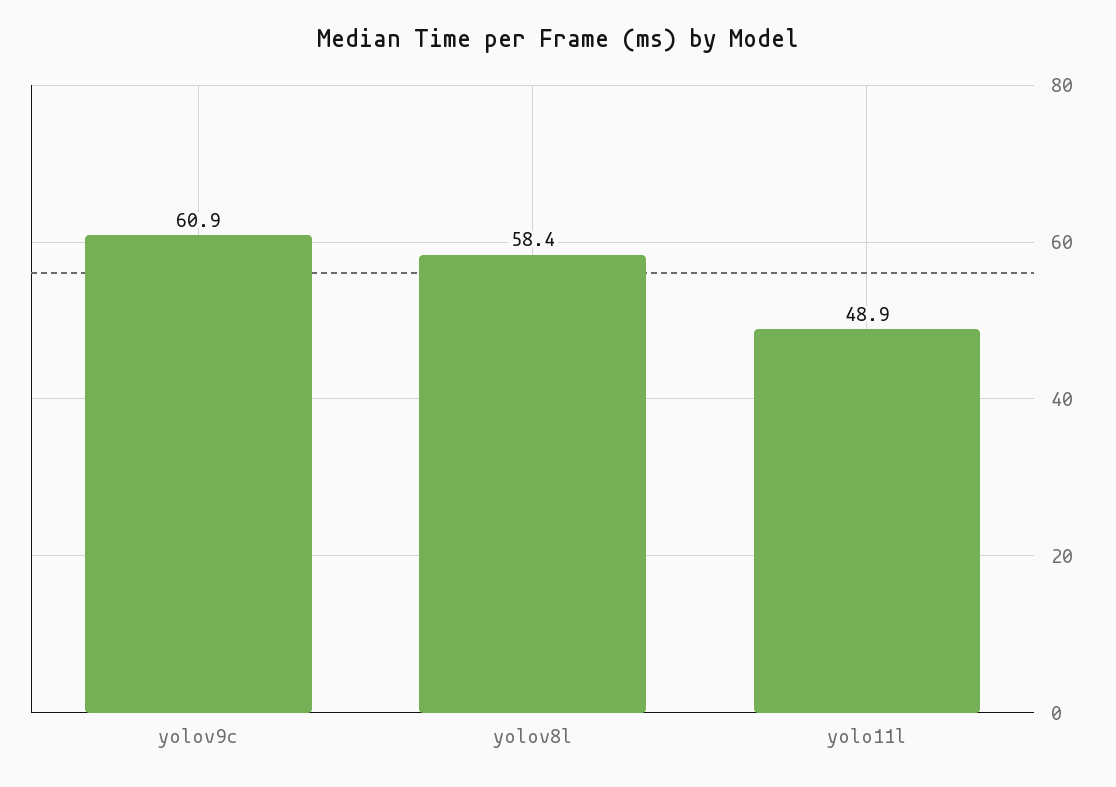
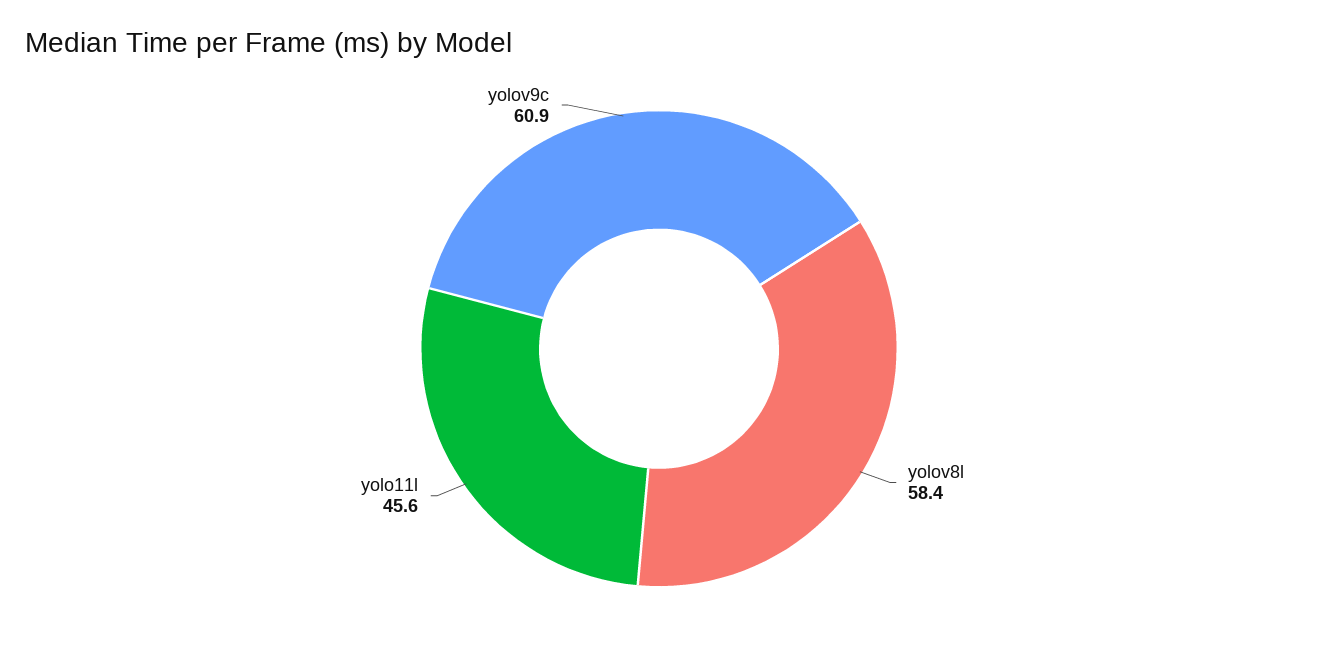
  {
    "yolov9c": 60.9,
    "yolov8l": 58.4,
-   "yolo11l": 48.9
+   "yolo11l": 45.6
  }

